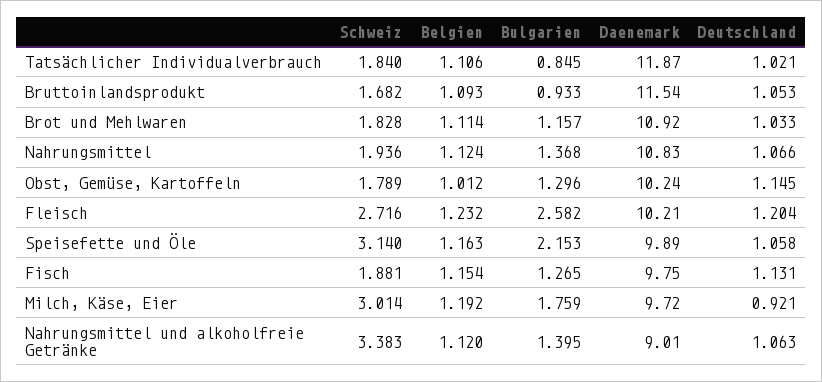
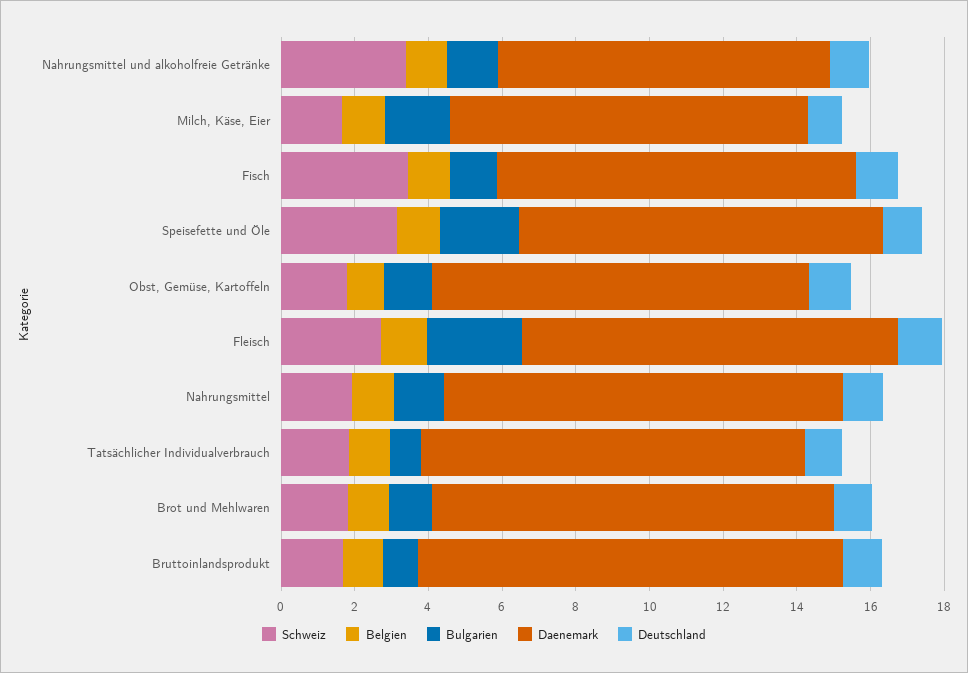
  {
    "Schweiz": {
      "Tatsächlicher Individualverbrauch": 1.84,
      "Bruttoinlandsprodukt": 1.682,
      "Brot und Mehlwaren": 1.828,
      "Nahrungsmittel": 1.936,
      "Obst, Gemüse, Kartoffeln": 1.789,
      "Fleisch": 2.716,
      "Speisefette und Öle": 3.14,
-     "Fisch": 1.881,
+     "Fisch": 3.5,
-     "Milch, Käse, Eier": 3.014,
+     "Milch, Käse, Eier": 1.5,
      "Nahrungsmittel und alkoholfreie Getränke": 3.383
    },
    "Belgien": {
      "Tatsächlicher Individualverbrauch": 1.106,
      "Bruttoinlandsprodukt": 1.093,
      "Brot und Mehlwaren": 1.114,
      "Nahrungsmittel": 1.124,
      "Obst, Gemüse, Kartoffeln": 1.012,
      "Fleisch": 1.232,
      "Speisefette und Öle": 1.163,
      "Fisch": 1.154,
      "Milch, Käse, Eier": 1.192,
      "Nahrungsmittel und alkoholfreie Getränke": 1.12
    },
    "Bulgarien": {
      "Tatsächlicher Individualverbrauch": 0.845,
      "Bruttoinlandsprodukt": 0.933,
      "Brot und Mehlwaren": 1.157,
      "Nahrungsmittel": 1.368,
      "Obst, Gemüse, Kartoffeln": 1.296,
      "Fleisch": 2.582,
      "Speisefette und Öle": 2.153,
      "Fisch": 1.265,
      "Milch, Käse, Eier": 1.759,
      "Nahrungsmittel und alkoholfreie Getränke": 1.395
    },
    "Daenemark": {
-     "Tatsächlicher Individualverbrauch": 11.87,
+     "Tatsächlicher Individualverbrauch": 10.5,
      "Bruttoinlandsprodukt": 11.54,
      "Brot und Mehlwaren": 10.92,
      "Nahrungsmittel": 10.83,
      "Obst, Gemüse, Kartoffeln": 10.24,
      "Fleisch": 10.21,
      "Speisefette und Öle": 9.89,
      "Fisch": 9.75,
      "Milch, Käse, Eier": 9.72,
      "Nahrungsmittel und alkoholfreie Getränke": 9.01
    },
    "Deutschland": {
      "Tatsächlicher Individualverbrauch": 1.021,
      "Bruttoinlandsprodukt": 1.053,
      "Brot und Mehlwaren": 1.033,
      "Nahrungsmittel": 1.066,
      "Obst, Gemüse, Kartoffeln": 1.145,
      "Fleisch": 1.204,
      "Speisefette und Öle": 1.058,
      "Fisch": 1.131,
      "Milch, Käse, Eier": 0.921,
      "Nahrungsmittel und alkoholfreie Getränke": 1.063
    }
  }

